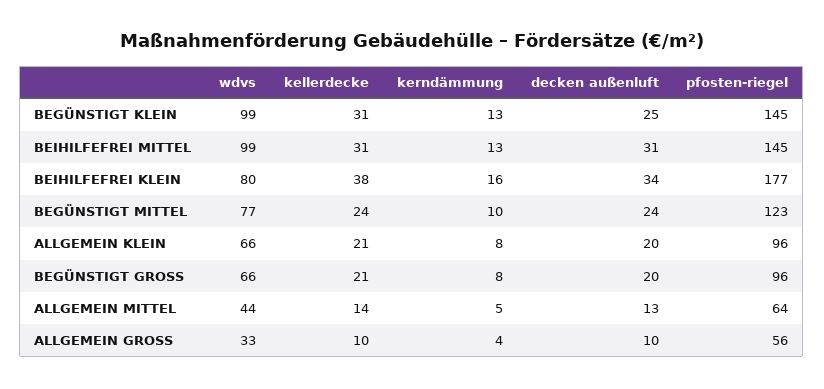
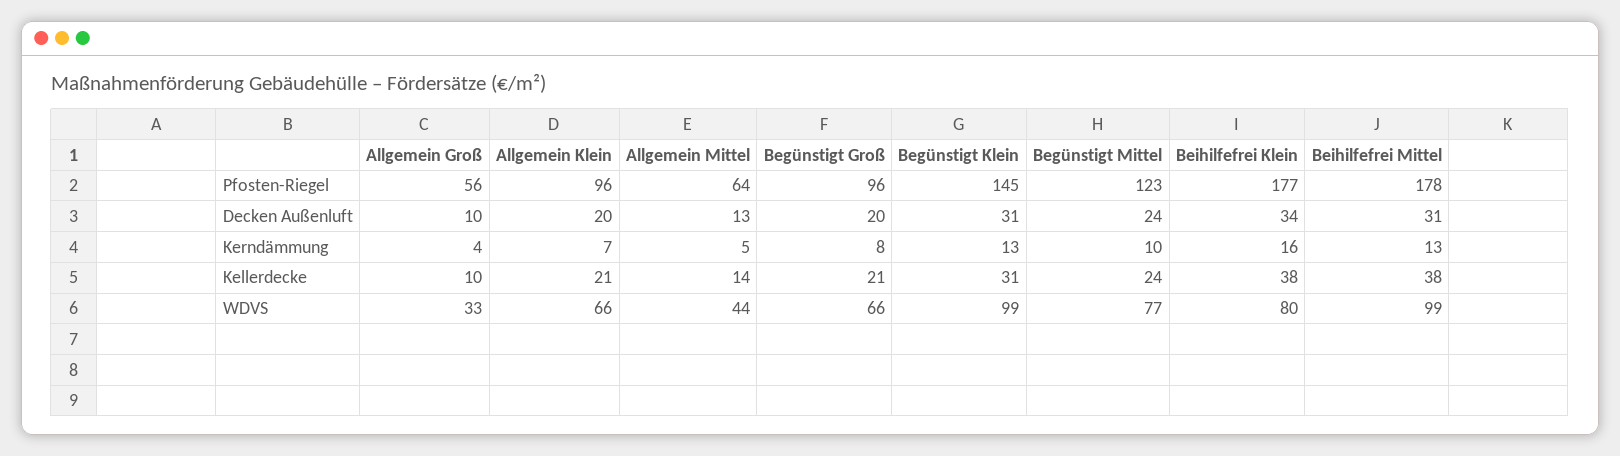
  {
    "wdvs": {
      "BEGÜNSTIGT KLEIN": 99,
      "BEIHILFEFREI MITTEL": 99,
      "BEIHILFEFREI KLEIN": 80,
      "BEGÜNSTIGT MITTEL": 77,
      "ALLGEMEIN KLEIN": 66,
      "BEGÜNSTIGT GROSS": 66,
      "ALLGEMEIN MITTEL": 44,
      "ALLGEMEIN GROSS": 33
    },
    "kellerdecke": {
      "BEGÜNSTIGT KLEIN": 31,
-     "BEIHILFEFREI MITTEL": 31,
+     "BEIHILFEFREI MITTEL": 38,
      "BEIHILFEFREI KLEIN": 38,
      "BEGÜNSTIGT MITTEL": 24,
      "ALLGEMEIN KLEIN": 21,
      "BEGÜNSTIGT GROSS": 21,
      "ALLGEMEIN MITTEL": 14,
      "ALLGEMEIN GROSS": 10
    },
    "kerndämmung": {
      "BEGÜNSTIGT KLEIN": 13,
      "BEIHILFEFREI MITTEL": 13,
      "BEIHILFEFREI KLEIN": 16,
      "BEGÜNSTIGT MITTEL": 10,
-     "ALLGEMEIN KLEIN": 8,
+     "ALLGEMEIN KLEIN": 7,
      "BEGÜNSTIGT GROSS": 8,
      "ALLGEMEIN MITTEL": 5,
      "ALLGEMEIN GROSS": 4
    },
    "decken außenluft": {
-     "BEGÜNSTIGT KLEIN": 25,
+     "BEGÜNSTIGT KLEIN": 31,
      "BEIHILFEFREI MITTEL": 31,
      "BEIHILFEFREI KLEIN": 34,
      "BEGÜNSTIGT MITTEL": 24,
      "ALLGEMEIN KLEIN": 20,
      "BEGÜNSTIGT GROSS": 20,
      "ALLGEMEIN MITTEL": 13,
      "ALLGEMEIN GROSS": 10
    },
    "pfosten-riegel": {
      "BEGÜNSTIGT KLEIN": 145,
-     "BEIHILFEFREI MITTEL": 145,
+     "BEIHILFEFREI MITTEL": 178,
      "BEIHILFEFREI KLEIN": 177,
      "BEGÜNSTIGT MITTEL": 123,
      "ALLGEMEIN KLEIN": 96,
      "BEGÜNSTIGT GROSS": 96,
      "ALLGEMEIN MITTEL": 64,
      "ALLGEMEIN GROSS": 56
    }
  }

